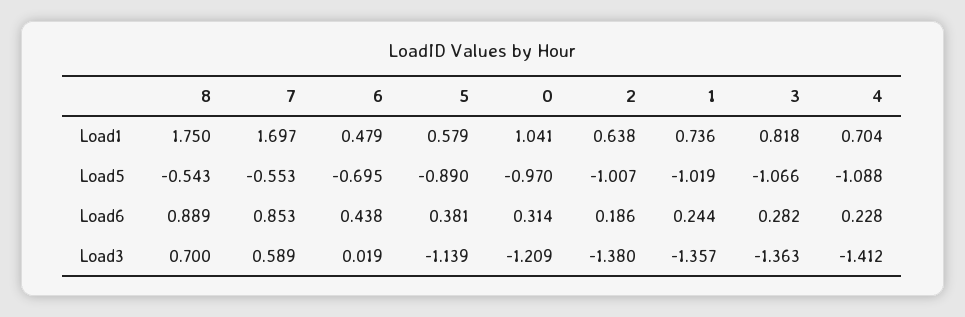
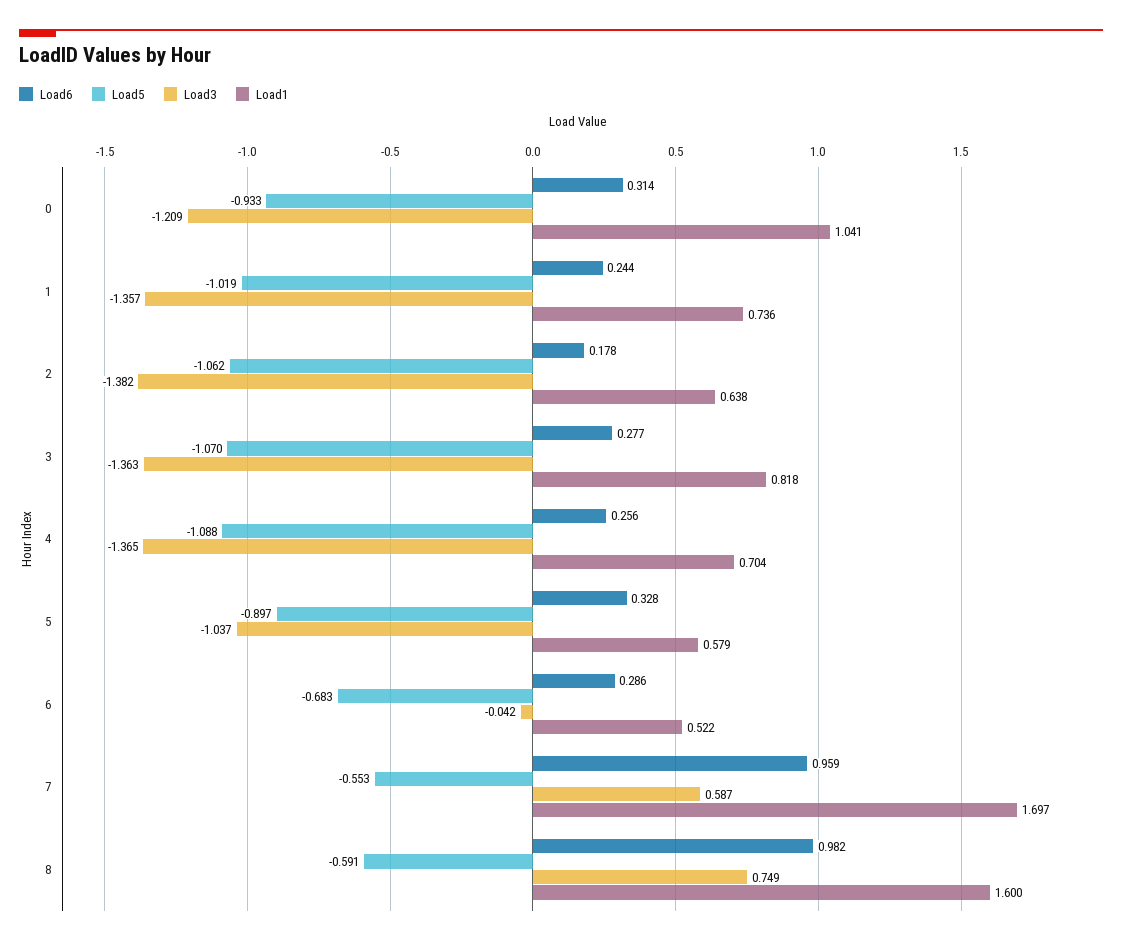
  {
    "Load1": {
-     "8": 1.75,
+     "8": 1.6,
      "7": 1.697,
-     "6": 0.479,
+     "6": 0.522,
      "5": 0.579,
      "0": 1.041,
      "2": 0.638,
      "1": 0.736,
      "3": 0.818,
      "4": 0.704
    },
    "Load5": {
-     "8": -0.543,
+     "8": -0.591,
      "7": -0.553,
-     "6": -0.695,
+     "6": -0.683,
-     "5": -0.89,
+     "5": -0.897,
-     "0": -0.97,
+     "0": -0.933,
-     "2": -1.007,
+     "2": -1.062,
      "1": -1.019,
-     "3": -1.066,
+     "3": -1.07,
      "4": -1.088
    },
    "Load6": {
-     "8": 0.889,
+     "8": 0.982,
-     "7": 0.853,
+     "7": 0.959,
-     "6": 0.438,
+     "6": 0.286,
-     "5": 0.381,
+     "5": 0.328,
      "0": 0.314,
-     "2": 0.186,
+     "2": 0.178,
      "1": 0.244,
-     "3": 0.282,
+     "3": 0.277,
-     "4": 0.228
+     "4": 0.256
    },
    "Load3": {
-     "8": 0.7,
+     "8": 0.749,
-     "7": 0.589,
+     "7": 0.587,
-     "6": 0.019,
+     "6": -0.042,
-     "5": -1.139,
+     "5": -1.037,
      "0": -1.209,
-     "2": -1.38,
+     "2": -1.382,
      "1": -1.357,
      "3": -1.363,
-     "4": -1.412
+     "4": -1.365
    }
  }

